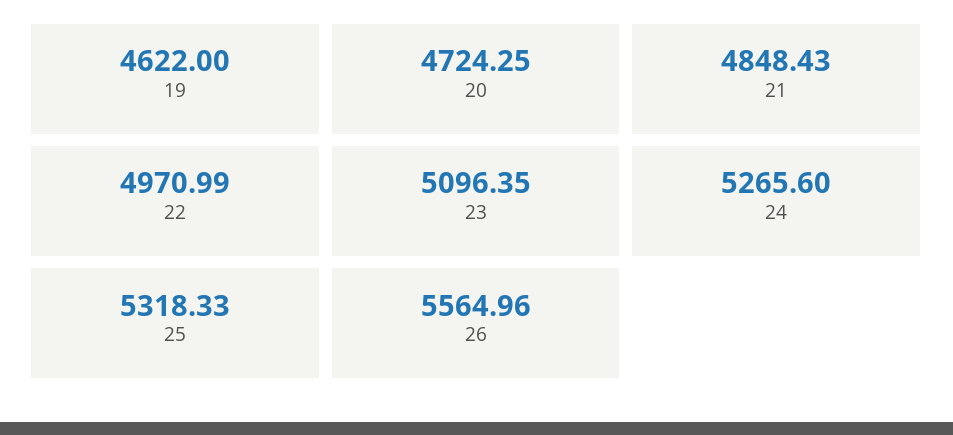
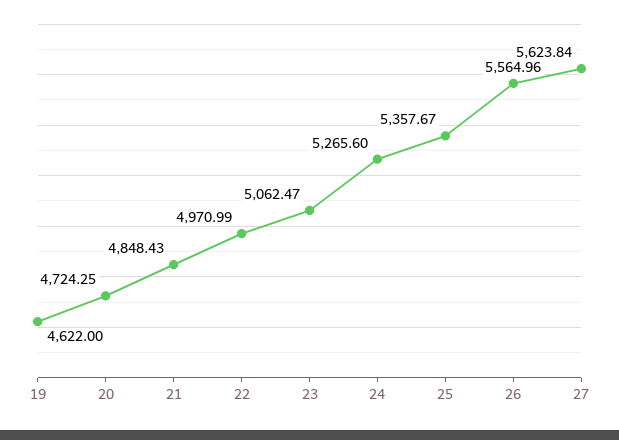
  {
    "19": 4622,
    "20": 4724.25,
    "21": 4848.43,
    "22": 4970.99,
-   "23": 5096.35,
+   "23": 5062.47,
    "24": 5265.6,
-   "25": 5318.33,
+   "25": 5357.67,
-   "26": 5564.96
+   "26": 5564.96,
+   "27": 5623.84
  }

